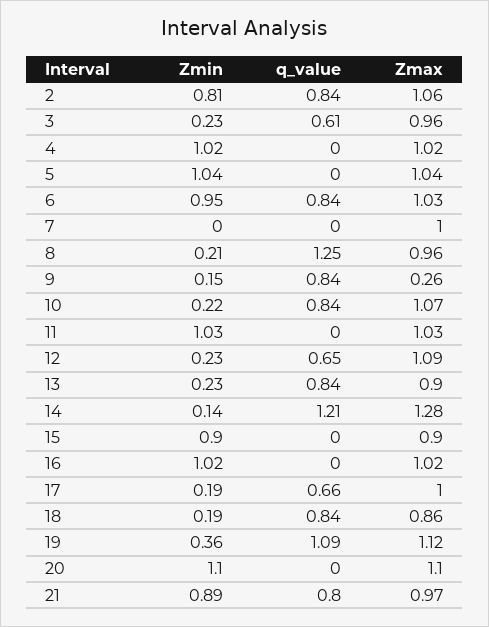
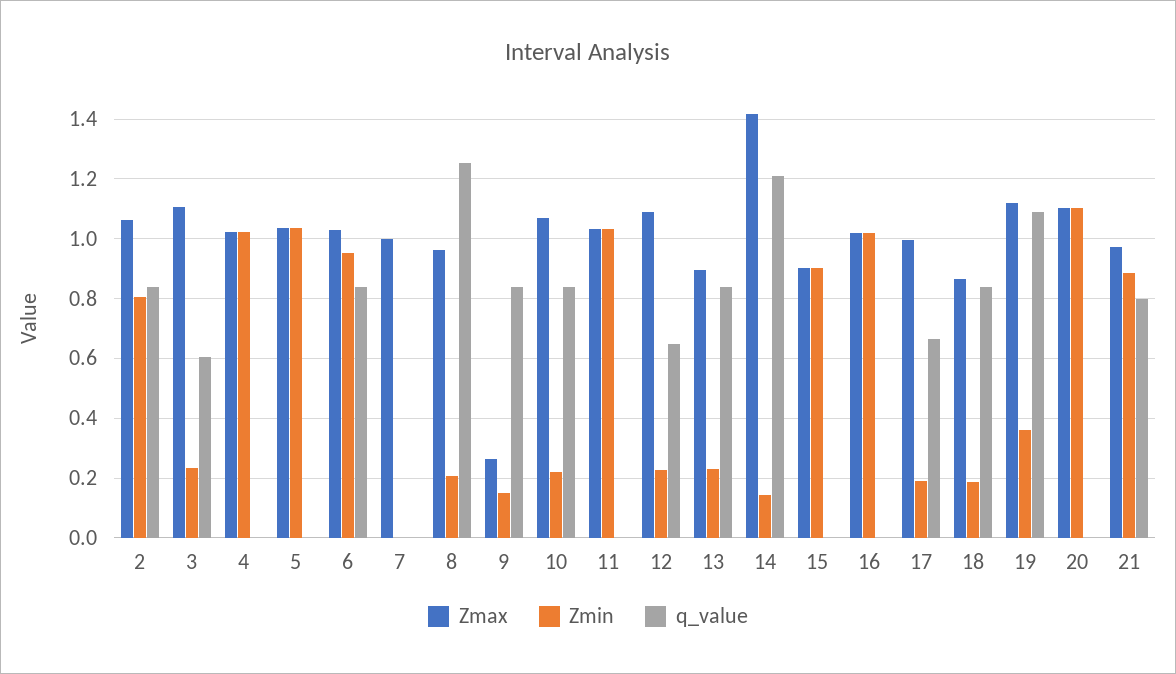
  {
    "Zmin": {
      "2": 0.81,
      "3": 0.23,
      "4": 1.02,
      "5": 1.04,
      "6": 0.95,
      "7": 0,
      "8": 0.21,
      "9": 0.15,
      "10": 0.22,
      "11": 1.03,
      "12": 0.23,
      "13": 0.23,
      "14": 0.14,
      "15": 0.9,
      "16": 1.02,
      "17": 0.19,
      "18": 0.19,
      "19": 0.36,
      "20": 1.1,
      "21": 0.89
    },
    "q_value": {
      "2": 0.84,
      "3": 0.61,
      "4": 0,
      "5": 0,
      "6": 0.84,
      "7": 0,
      "8": 1.25,
      "9": 0.84,
      "10": 0.84,
      "11": 0,
      "12": 0.65,
      "13": 0.84,
      "14": 1.21,
      "15": 0,
      "16": 0,
      "17": 0.66,
      "18": 0.84,
      "19": 1.09,
      "20": 0,
      "21": 0.8
    },
    "Zmax": {
      "2": 1.06,
-     "3": 0.96,
+     "3": 1.1,
      "4": 1.02,
      "5": 1.04,
      "6": 1.03,
      "7": 1,
      "8": 0.96,
      "9": 0.26,
      "10": 1.07,
      "11": 1.03,
      "12": 1.09,
      "13": 0.9,
-     "14": 1.28,
+     "14": 1.425,
      "15": 0.9,
      "16": 1.02,
      "17": 1,
      "18": 0.86,
      "19": 1.12,
      "20": 1.1,
      "21": 0.97
    }
  }

